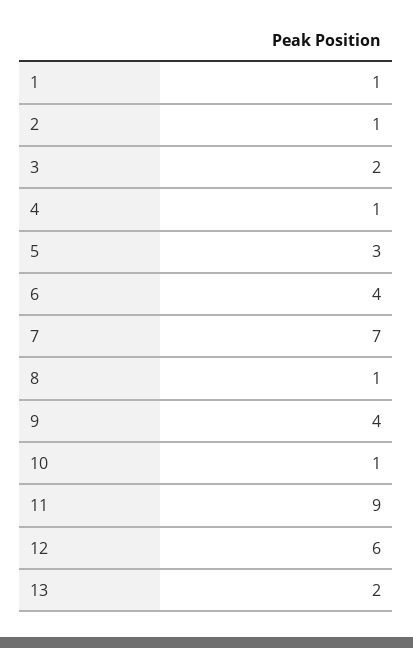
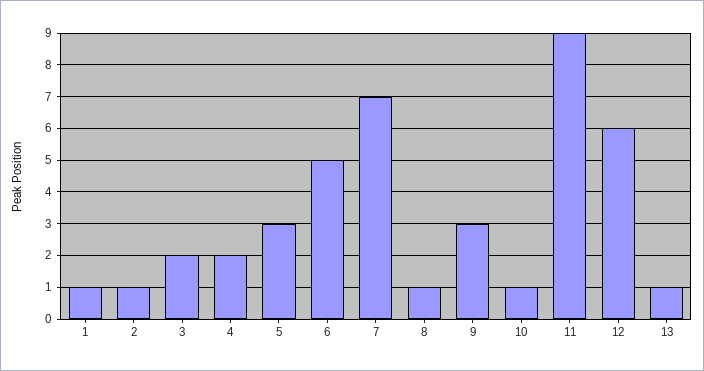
  {
    "1": 1,
    "2": 1,
    "3": 2,
-   "4": 1,
+   "4": 2,
    "5": 3,
-   "6": 4,
+   "6": 5,
    "7": 7,
    "8": 1,
-   "9": 4,
+   "9": 3,
    "10": 1,
    "11": 9,
    "12": 6,
-   "13": 2
+   "13": 1
  }

